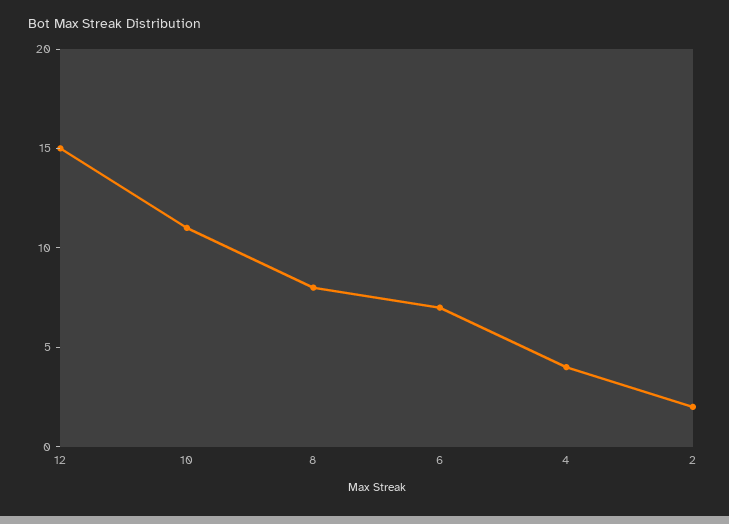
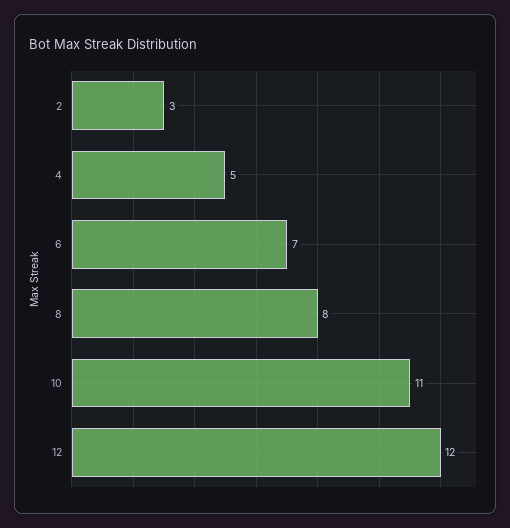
  {
-   "12": 15,
+   "12": 12,
    "10": 11,
    "8": 8,
    "6": 7,
-   "4": 4,
+   "4": 5,
-   "2": 2
+   "2": 3
  }

